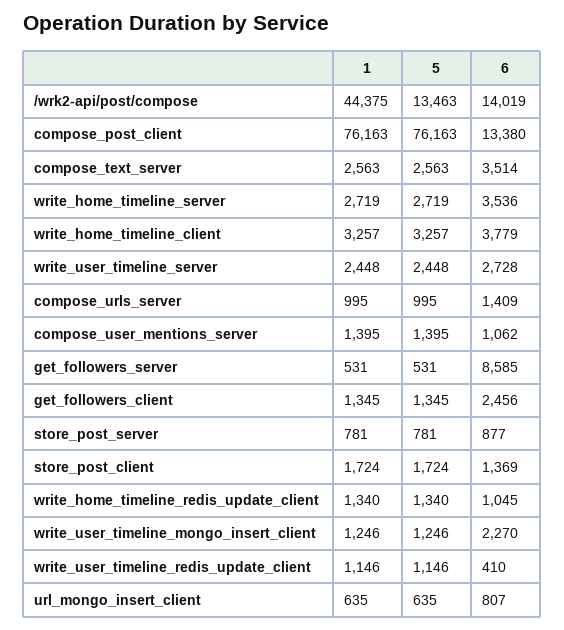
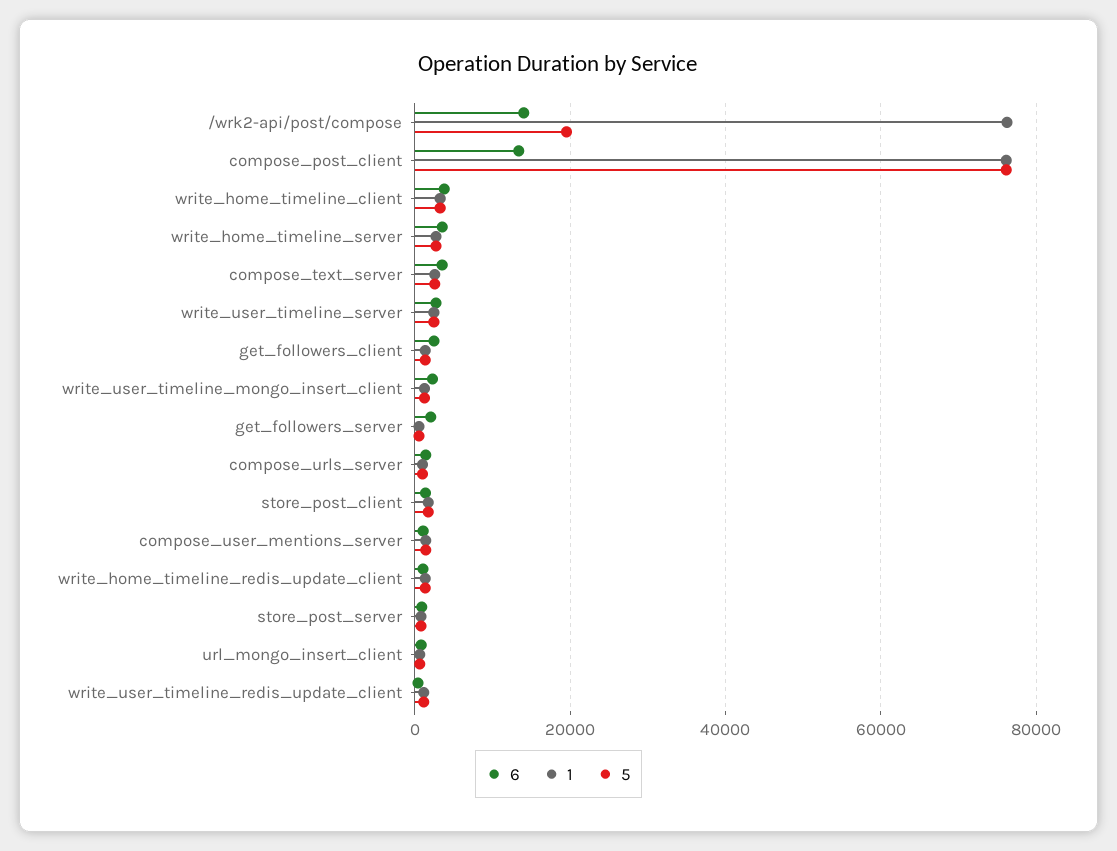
  {
    "1": {
-     "/wrk2-api/post/compose": 44375,
+     "/wrk2-api/post/compose": 76000,
      "compose_post_client": 76163,
      "compose_text_server": 2563,
      "write_home_timeline_server": 2719,
      "write_home_timeline_client": 3257,
      "write_user_timeline_server": 2448,
      "compose_urls_server": 995,
      "compose_user_mentions_server": 1395,
      "get_followers_server": 531,
      "get_followers_client": 1345,
      "store_post_server": 781,
      "store_post_client": 1724,
      "write_home_timeline_redis_update_client": 1340,
      "write_user_timeline_mongo_insert_client": 1246,
      "write_user_timeline_redis_update_client": 1146,
      "url_mongo_insert_client": 635
    },
    "5": {
-     "/wrk2-api/post/compose": 13463,
+     "/wrk2-api/post/compose": 20000,
      "compose_post_client": 76163,
      "compose_text_server": 2563,
      "write_home_timeline_server": 2719,
      "write_home_timeline_client": 3257,
      "write_user_timeline_server": 2448,
      "compose_urls_server": 995,
      "compose_user_mentions_server": 1395,
      "get_followers_server": 531,
      "get_followers_client": 1345,
      "store_post_server": 781,
      "store_post_client": 1724,
      "write_home_timeline_redis_update_client": 1340,
      "write_user_timeline_mongo_insert_client": 1246,
      "write_user_timeline_redis_update_client": 1146,
      "url_mongo_insert_client": 635
    },
    "6": {
      "/wrk2-api/post/compose": 14019,
      "compose_post_client": 13380,
      "compose_text_server": 3514,
      "write_home_timeline_server": 3536,
      "write_home_timeline_client": 3779,
      "write_user_timeline_server": 2728,
      "compose_urls_server": 1409,
      "compose_user_mentions_server": 1062,
-     "get_followers_server": 8585,
+     "get_followers_server": 2000,
      "get_followers_client": 2456,
      "store_post_server": 877,
      "store_post_client": 1369,
      "write_home_timeline_redis_update_client": 1045,
      "write_user_timeline_mongo_insert_client": 2270,
      "write_user_timeline_redis_update_client": 410,
      "url_mongo_insert_client": 807
    }
  }

